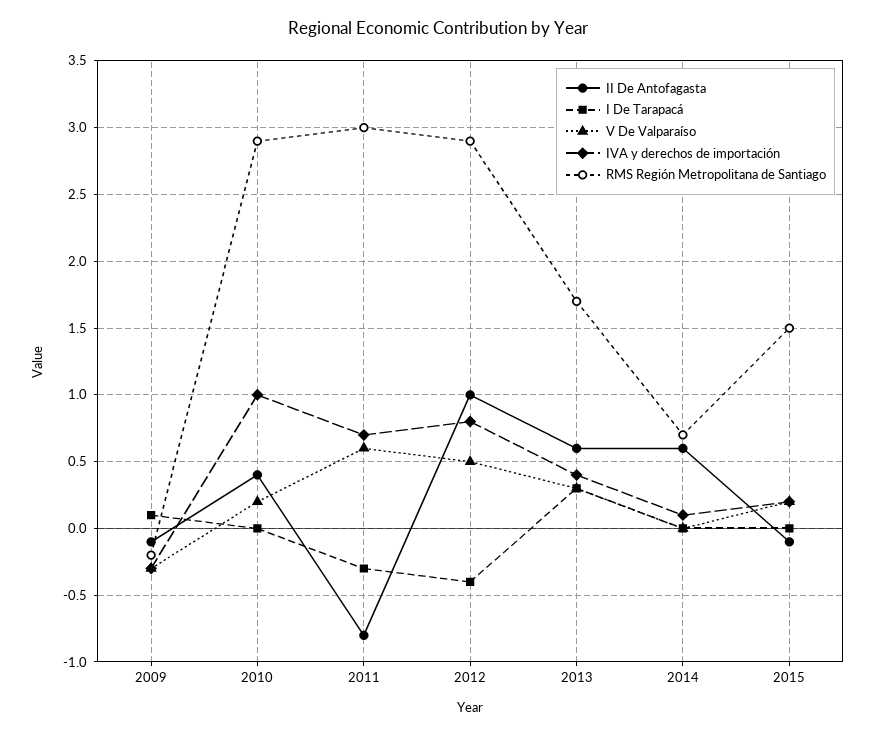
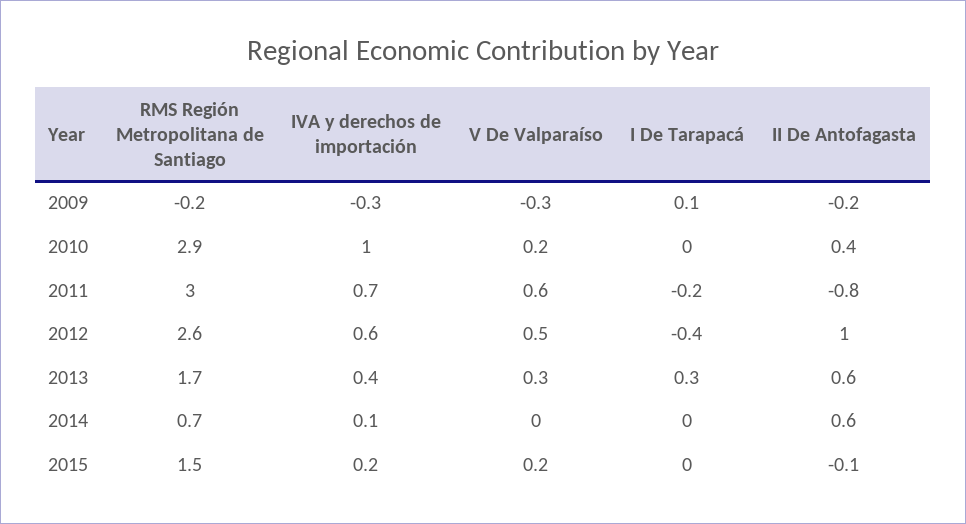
  {
    "II De Antofagasta": {
-     "2009": -0.1,
+     "2009": -0.2,
      "2010": 0.4,
      "2011": -0.8,
      "2012": 1,
      "2013": 0.6,
      "2014": 0.6,
      "2015": -0.1
    },
    "I De Tarapacá": {
      "2009": 0.1,
      "2010": 0,
-     "2011": -0.3,
+     "2011": -0.2,
      "2012": -0.4,
      "2013": 0.3,
      "2014": 0,
      "2015": 0
    },
    "V De Valparaíso": {
      "2009": -0.3,
      "2010": 0.2,
      "2011": 0.6,
      "2012": 0.5,
      "2013": 0.3,
      "2014": 0,
      "2015": 0.2
    },
    "IVA y derechos de importación": {
      "2009": -0.3,
      "2010": 1,
      "2011": 0.7,
-     "2012": 0.8,
+     "2012": 0.6,
      "2013": 0.4,
      "2014": 0.1,
      "2015": 0.2
    },
    "RMS Región Metropolitana de Santiago": {
      "2009": -0.2,
      "2010": 2.9,
      "2011": 3,
-     "2012": 2.9,
+     "2012": 2.6,
      "2013": 1.7,
      "2014": 0.7,
      "2015": 1.5
    }
  }

